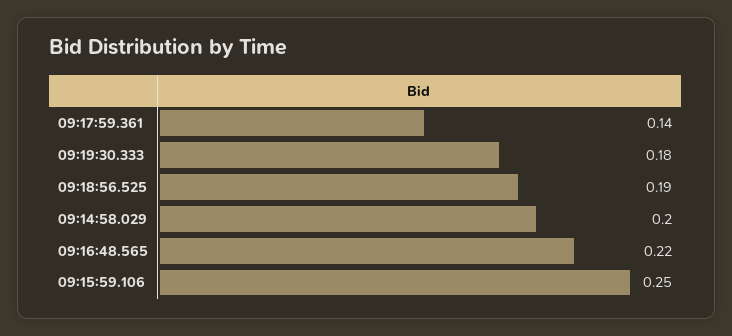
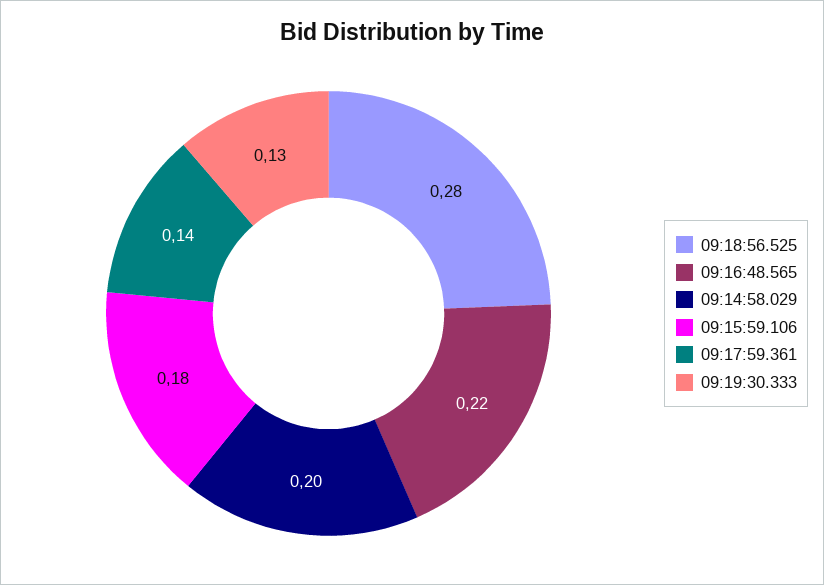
  {
    "09:17:59.361": 0.14,
-   "09:19:30.333": 0.18,
+   "09:19:30.333": 0.13,
-   "09:18:56.525": 0.19,
+   "09:18:56.525": 0.28,
    "09:14:58.029": 0.2,
    "09:16:48.565": 0.22,
-   "09:15:59.106": 0.25
+   "09:15:59.106": 0.18
  }

